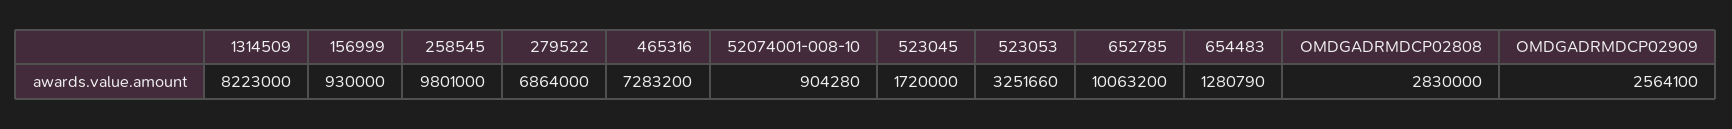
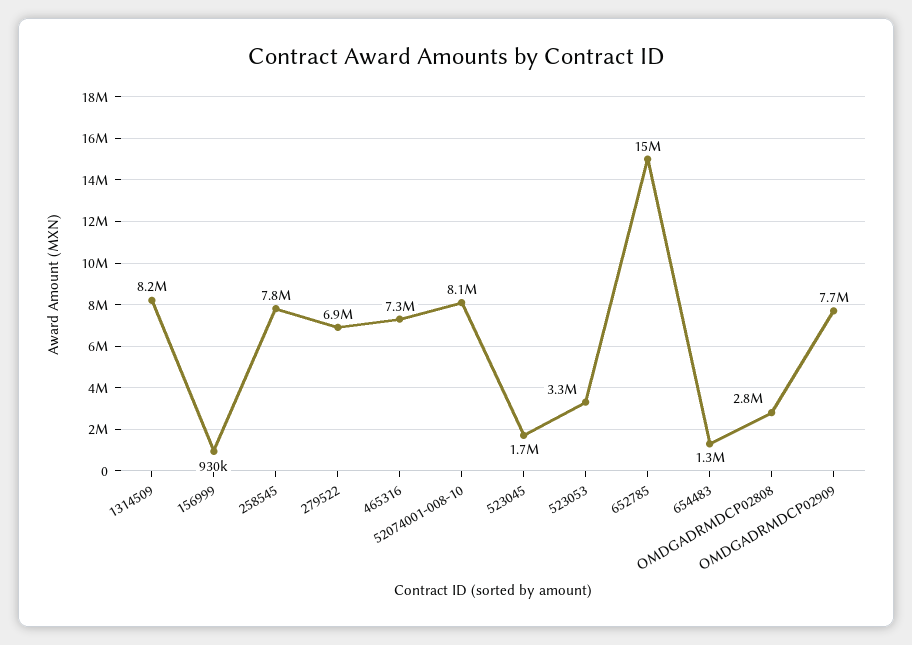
  {
    "1314509": 8223000,
    "156999": 930000,
-   "258545": 9801000,
+   "258545": 7800000,
    "279522": 6864000,
    "465316": 7283200,
-   "52074001-008-10": 904280,
+   "52074001-008-10": 8100000,
    "523045": 1720000,
    "523053": 3251660,
-   "652785": 10063200,
+   "652785": 15000000,
    "654483": 1280790,
    "OMDGADRMDCP02808": 2830000,
-   "OMDGADRMDCP02909": 2564100
+   "OMDGADRMDCP02909": 7700000
  }

